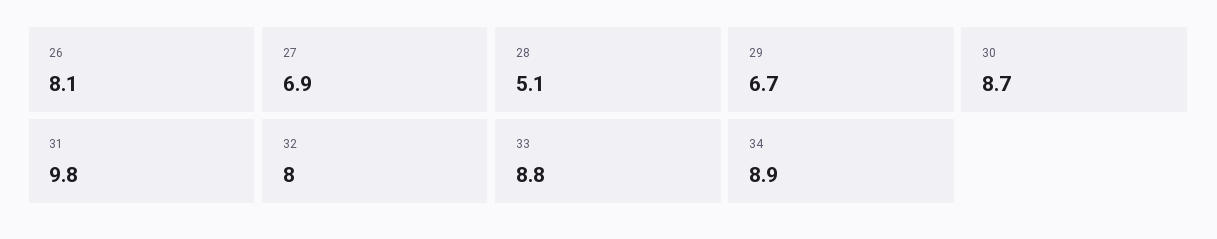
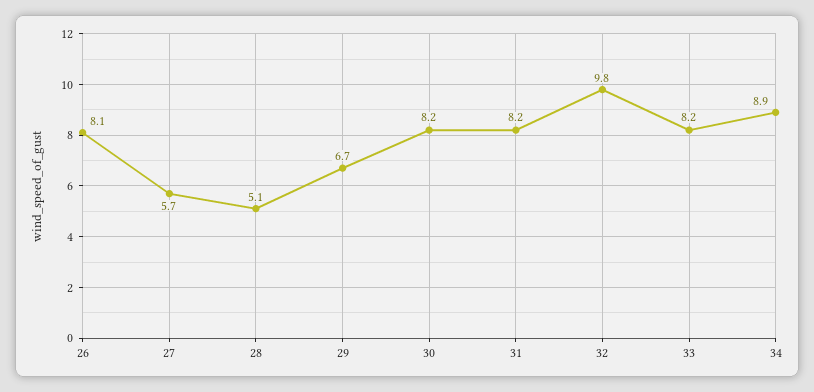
  {
    "26": 8.1,
-   "27": 6.9,
+   "27": 5.7,
    "28": 5.1,
    "29": 6.7,
-   "30": 8.7,
+   "30": 8.2,
-   "31": 9.8,
+   "31": 8.2,
-   "32": 8,
+   "32": 9.8,
-   "33": 8.8,
+   "33": 8.2,
    "34": 8.9
  }

